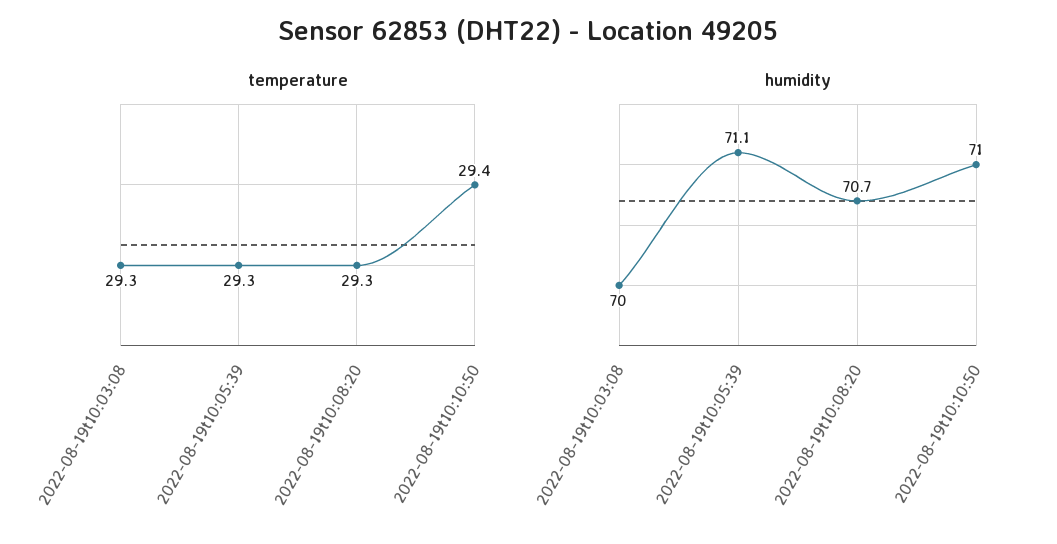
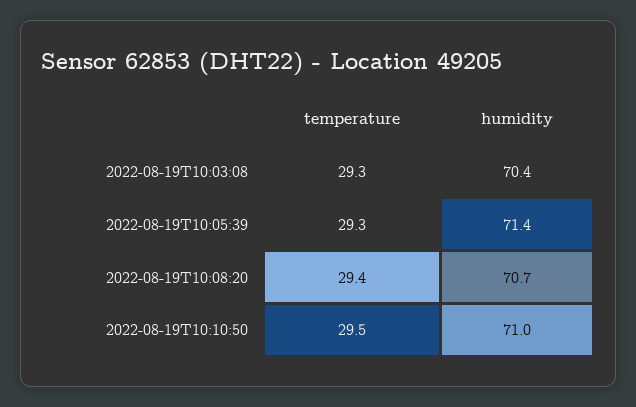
  {
    "temperature": {
      "2022-08-19t10:03:08": 29.3,
      "2022-08-19t10:05:39": 29.3,
-     "2022-08-19t10:08:20": 29.3,
+     "2022-08-19t10:08:20": 29.4,
-     "2022-08-19t10:10:50": 29.4
+     "2022-08-19t10:10:50": 29.5
    },
    "humidity": {
-     "2022-08-19t10:03:08": 70,
+     "2022-08-19t10:03:08": 70.4,
-     "2022-08-19t10:05:39": 71.1,
+     "2022-08-19t10:05:39": 71.4,
      "2022-08-19t10:08:20": 70.7,
      "2022-08-19t10:10:50": 71
    }
  }

